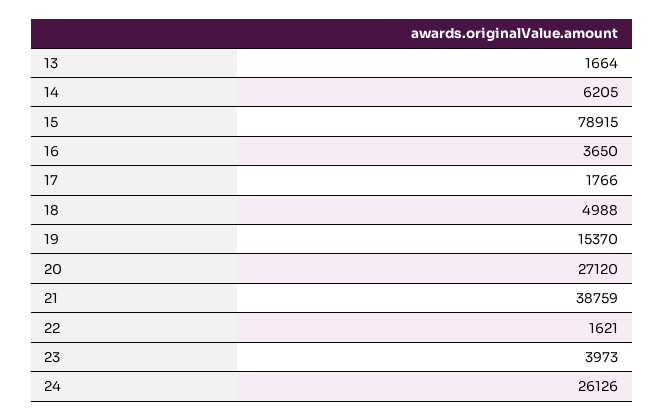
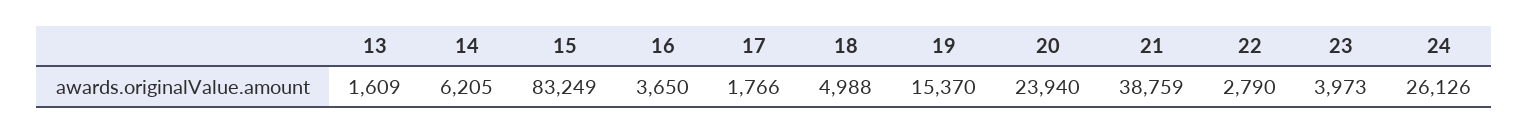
  {
-   "13": 1664,
+   "13": 1609,
    "14": 6205,
-   "15": 78915,
+   "15": 83249,
    "16": 3650,
    "17": 1766,
    "18": 4988,
    "19": 15370,
-   "20": 27120,
+   "20": 23940,
    "21": 38759,
-   "22": 1621,
+   "22": 2790,
    "23": 3973,
    "24": 26126
  }

